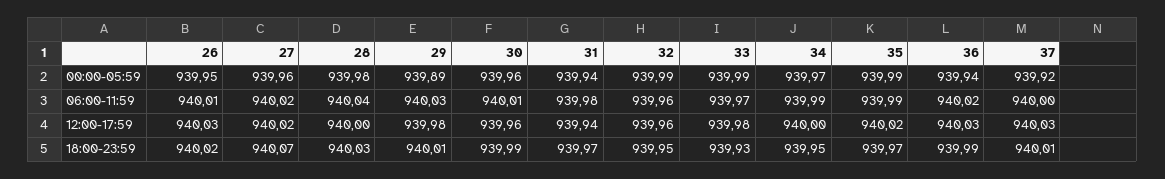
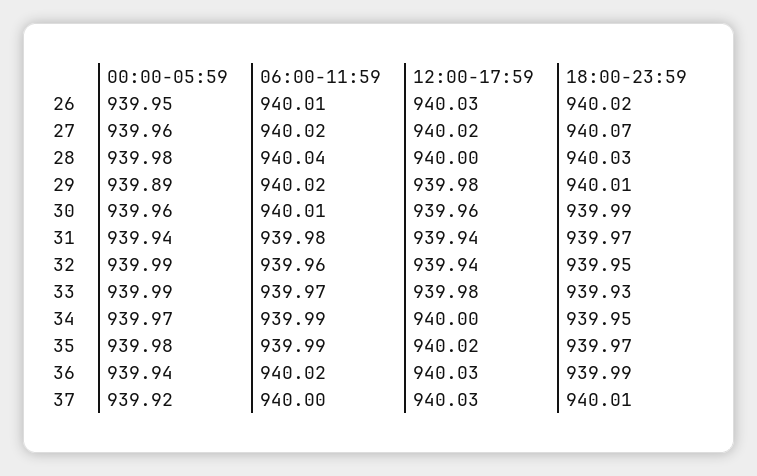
  {
    "26": {
      "00:00-05:59": 939.95,
      "06:00-11:59": 940.01,
      "12:00-17:59": 940.03,
      "18:00-23:59": 940.02
    },
    "27": {
      "00:00-05:59": 939.96,
      "06:00-11:59": 940.02,
      "12:00-17:59": 940.02,
      "18:00-23:59": 940.07
    },
    "28": {
      "00:00-05:59": 939.98,
      "06:00-11:59": 940.04,
      "12:00-17:59": 940,
      "18:00-23:59": 940.03
    },
    "29": {
      "00:00-05:59": 939.89,
-     "06:00-11:59": 940.03,
+     "06:00-11:59": 940.02,
      "12:00-17:59": 939.98,
      "18:00-23:59": 940.01
    },
    "30": {
      "00:00-05:59": 939.96,
      "06:00-11:59": 940.01,
      "12:00-17:59": 939.96,
      "18:00-23:59": 939.99
    },
    "31": {
      "00:00-05:59": 939.94,
      "06:00-11:59": 939.98,
      "12:00-17:59": 939.94,
      "18:00-23:59": 939.97
    },
    "32": {
      "00:00-05:59": 939.99,
      "06:00-11:59": 939.96,
-     "12:00-17:59": 939.96,
+     "12:00-17:59": 939.94,
      "18:00-23:59": 939.95
    },
    "33": {
      "00:00-05:59": 939.99,
      "06:00-11:59": 939.97,
      "12:00-17:59": 939.98,
      "18:00-23:59": 939.93
    },
    "34": {
      "00:00-05:59": 939.97,
      "06:00-11:59": 939.99,
      "12:00-17:59": 940,
      "18:00-23:59": 939.95
    },
    "35": {
-     "00:00-05:59": 939.99,
+     "00:00-05:59": 939.98,
      "06:00-11:59": 939.99,
      "12:00-17:59": 940.02,
      "18:00-23:59": 939.97
    },
    "36": {
      "00:00-05:59": 939.94,
      "06:00-11:59": 940.02,
      "12:00-17:59": 940.03,
      "18:00-23:59": 939.99
    },
    "37": {
      "00:00-05:59": 939.92,
      "06:00-11:59": 940,
      "12:00-17:59": 940.03,
      "18:00-23:59": 940.01
    }
  }

